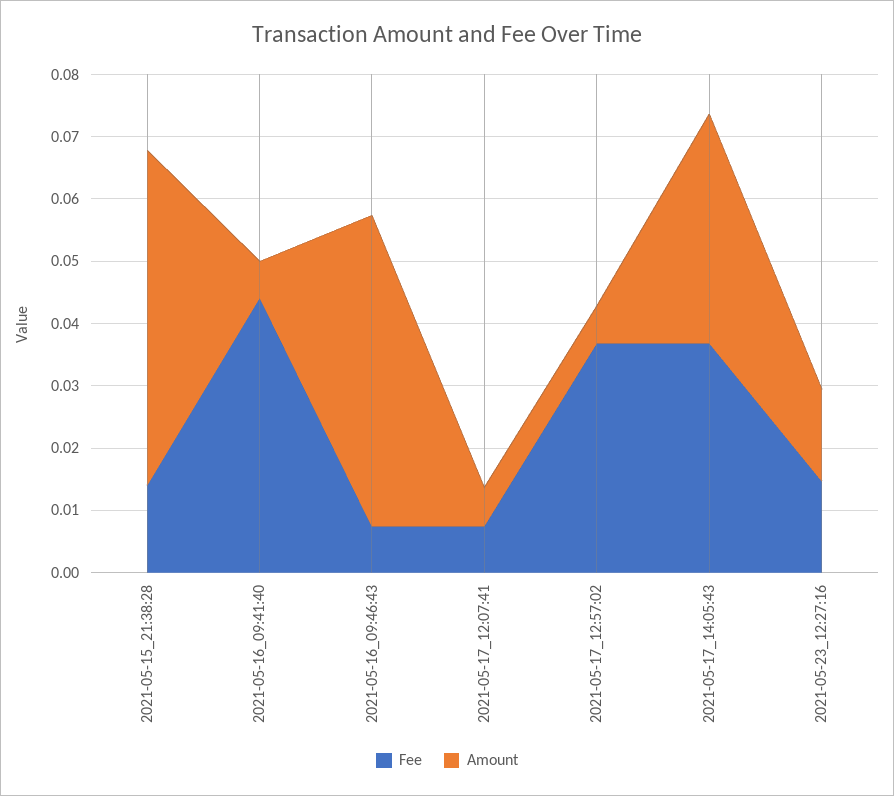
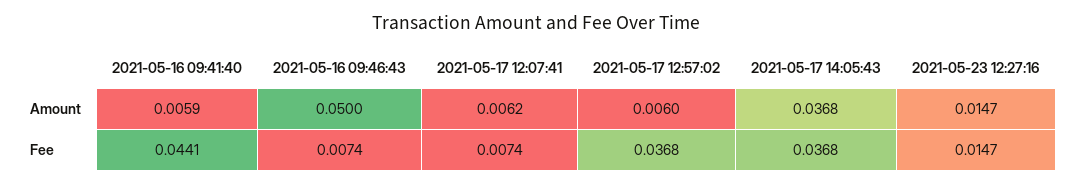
  {
    "Fee": {
-     "2021-05-15_21:38:28": 0.014,
      "2021-05-16_09:41:40": 0.0441,
      "2021-05-16_09:46:43": 0.0074,
      "2021-05-17_12:07:41": 0.0074,
      "2021-05-17_12:57:02": 0.0368,
      "2021-05-17_14:05:43": 0.0368,
      "2021-05-23_12:27:16": 0.0147
    },
    "Amount": {
-     "2021-05-15_21:38:28": 0.054,
      "2021-05-16_09:41:40": 0.0059,
      "2021-05-16_09:46:43": 0.05,
      "2021-05-17_12:07:41": 0.0062,
      "2021-05-17_12:57:02": 0.006,
      "2021-05-17_14:05:43": 0.0368,
      "2021-05-23_12:27:16": 0.0147
    }
  }

